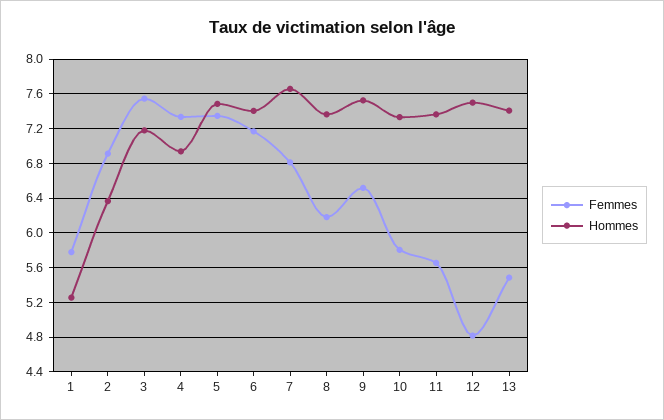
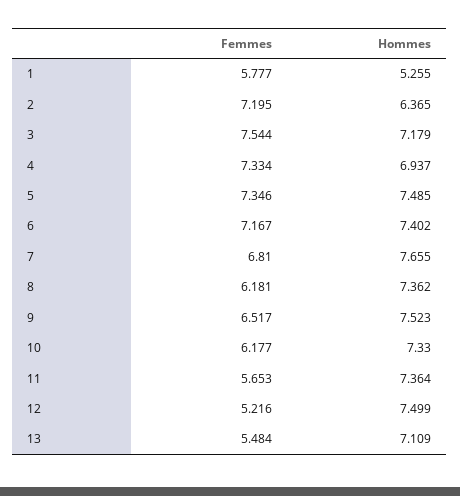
  {
    "Femmes": {
      "1": 5.777,
-     "2": 6.9,
+     "2": 7.195,
      "3": 7.544,
      "4": 7.334,
      "5": 7.346,
      "6": 7.167,
      "7": 6.81,
      "8": 6.181,
      "9": 6.517,
-     "10": 5.8,
+     "10": 6.177,
      "11": 5.653,
-     "12": 4.8,
+     "12": 5.216,
      "13": 5.484
    },
    "Hommes": {
      "1": 5.255,
      "2": 6.365,
      "3": 7.179,
      "4": 6.937,
      "5": 7.485,
      "6": 7.402,
      "7": 7.655,
      "8": 7.362,
      "9": 7.523,
      "10": 7.33,
      "11": 7.364,
      "12": 7.499,
-     "13": 7.4
+     "13": 7.109
    }
  }

